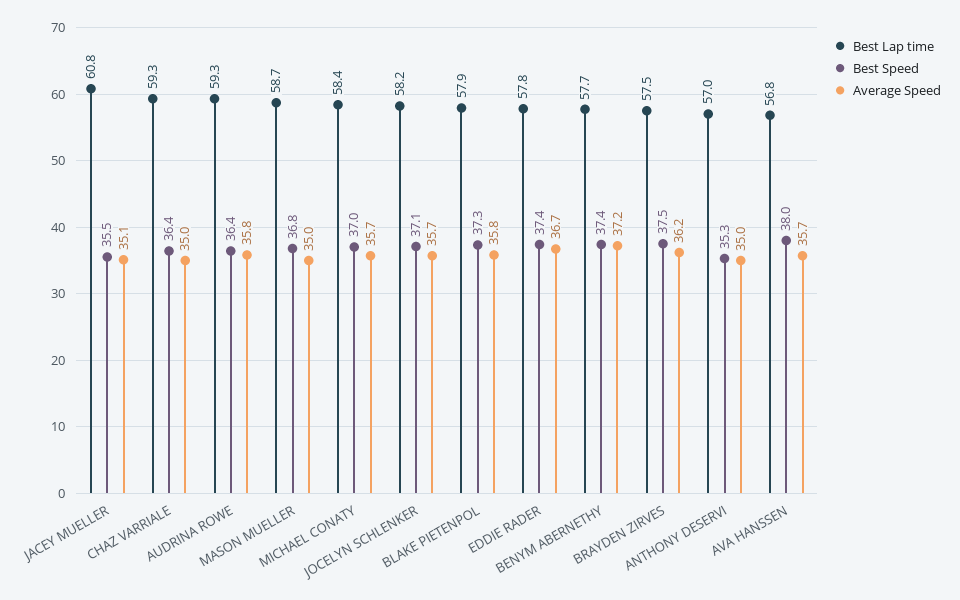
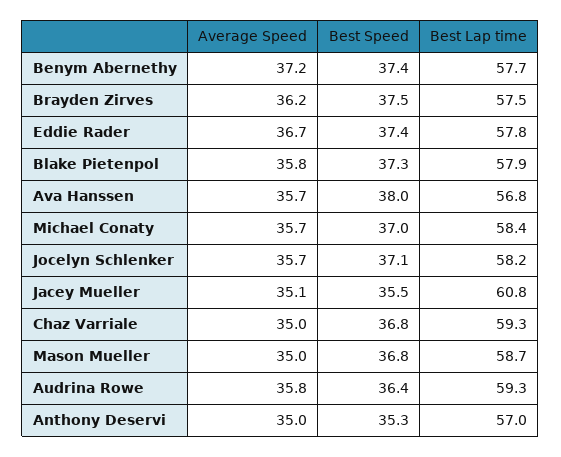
  {
    "Best Lap time": {
      "JACEY MUELLER": 60.8,
      "CHAZ VARRIALE": 59.3,
      "AUDRINA ROWE": 59.3,
      "MASON MUELLER": 58.7,
      "MICHAEL CONATY": 58.4,
      "JOCELYN SCHLENKER": 58.2,
      "BLAKE PIETENPOL": 57.9,
      "EDDIE RADER": 57.8,
      "BENYM ABERNETHY": 57.7,
      "BRAYDEN ZIRVES": 57.5,
      "ANTHONY DESERVI": 57,
      "AVA HANSSEN": 56.8
    },
    "Best Speed": {
      "JACEY MUELLER": 35.5,
-     "CHAZ VARRIALE": 36.4,
+     "CHAZ VARRIALE": 36.8,
      "AUDRINA ROWE": 36.4,
      "MASON MUELLER": 36.8,
      "MICHAEL CONATY": 37,
      "JOCELYN SCHLENKER": 37.1,
      "BLAKE PIETENPOL": 37.3,
      "EDDIE RADER": 37.4,
      "BENYM ABERNETHY": 37.4,
      "BRAYDEN ZIRVES": 37.5,
      "ANTHONY DESERVI": 35.3,
      "AVA HANSSEN": 38
    },
    "Average Speed": {
      "JACEY MUELLER": 35.1,
      "CHAZ VARRIALE": 35,
      "AUDRINA ROWE": 35.8,
      "MASON MUELLER": 35,
      "MICHAEL CONATY": 35.7,
      "JOCELYN SCHLENKER": 35.7,
      "BLAKE PIETENPOL": 35.8,
      "EDDIE RADER": 36.7,
      "BENYM ABERNETHY": 37.2,
      "BRAYDEN ZIRVES": 36.2,
      "ANTHONY DESERVI": 35,
      "AVA HANSSEN": 35.7
    }
  }

